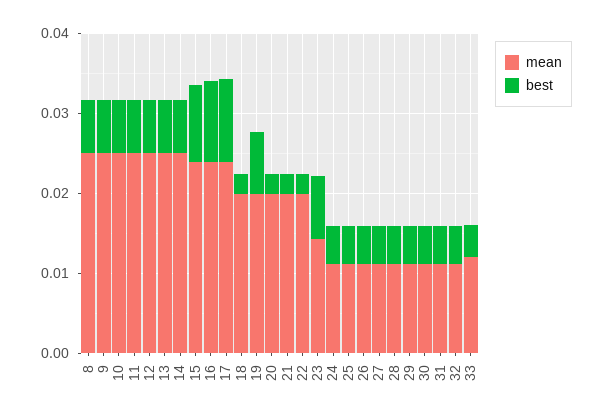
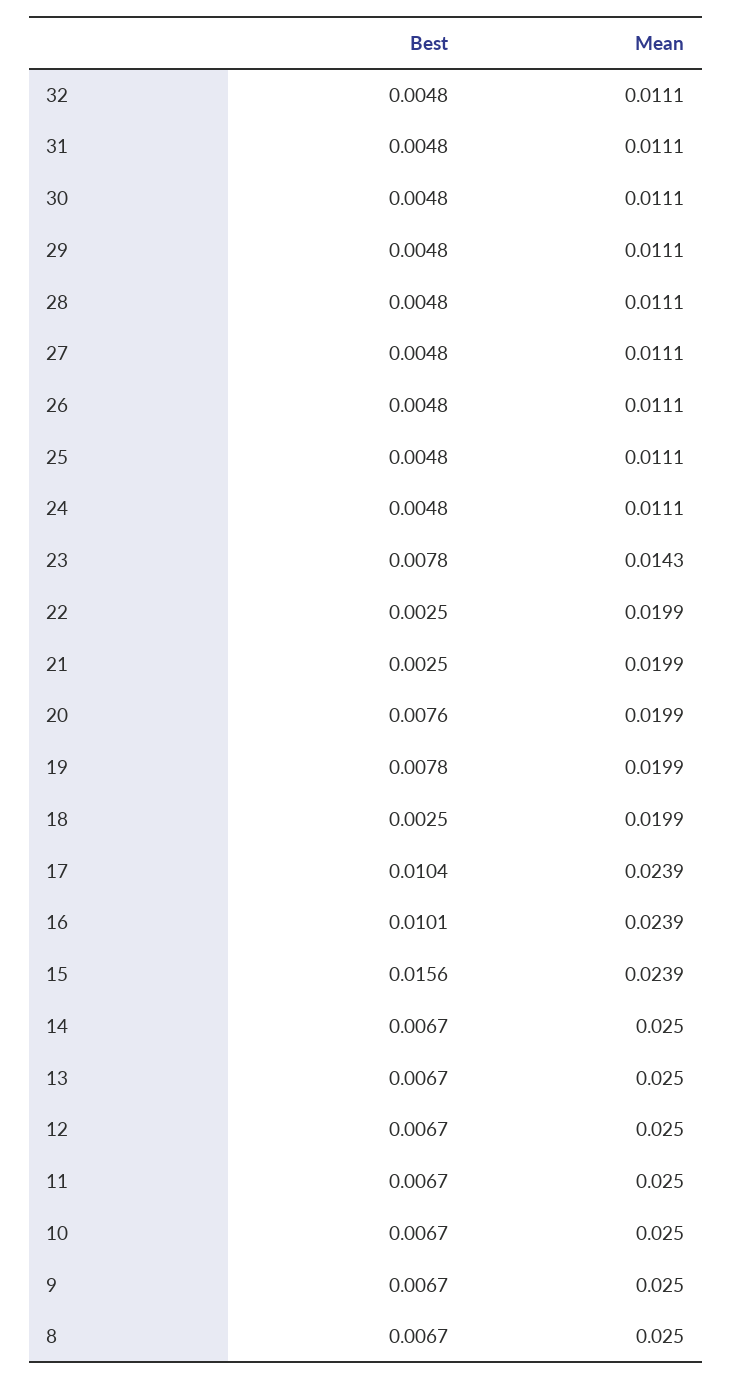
  {
    "mean": {
      "8": 0.025,
      "9": 0.025,
      "10": 0.025,
      "11": 0.025,
      "12": 0.025,
      "13": 0.025,
      "14": 0.025,
      "15": 0.0239,
      "16": 0.0239,
      "17": 0.0239,
      "18": 0.0199,
      "19": 0.0199,
      "20": 0.0199,
      "21": 0.0199,
      "22": 0.0199,
      "23": 0.0143,
      "24": 0.0111,
      "25": 0.0111,
      "26": 0.0111,
      "27": 0.0111,
      "28": 0.0111,
      "29": 0.0111,
      "30": 0.0111,
      "31": 0.0111,
-     "32": 0.0111,
+     "32": 0.0111
-     "33": 0.012
    },
    "best": {
      "8": 0.0067,
      "9": 0.0067,
      "10": 0.0067,
      "11": 0.0067,
      "12": 0.0067,
      "13": 0.0067,
      "14": 0.0067,
-     "15": 0.01,
+     "15": 0.0156,
      "16": 0.0101,
      "17": 0.0104,
      "18": 0.0025,
      "19": 0.0078,
-     "20": 0.002,
+     "20": 0.0076,
      "21": 0.0025,
      "22": 0.0025,
      "23": 0.0078,
      "24": 0.0048,
      "25": 0.0048,
      "26": 0.0048,
      "27": 0.0048,
      "28": 0.0048,
      "29": 0.0048,
      "30": 0.0048,
      "31": 0.0048,
-     "32": 0.0048,
+     "32": 0.0048
-     "33": 0.004
    }
  }

